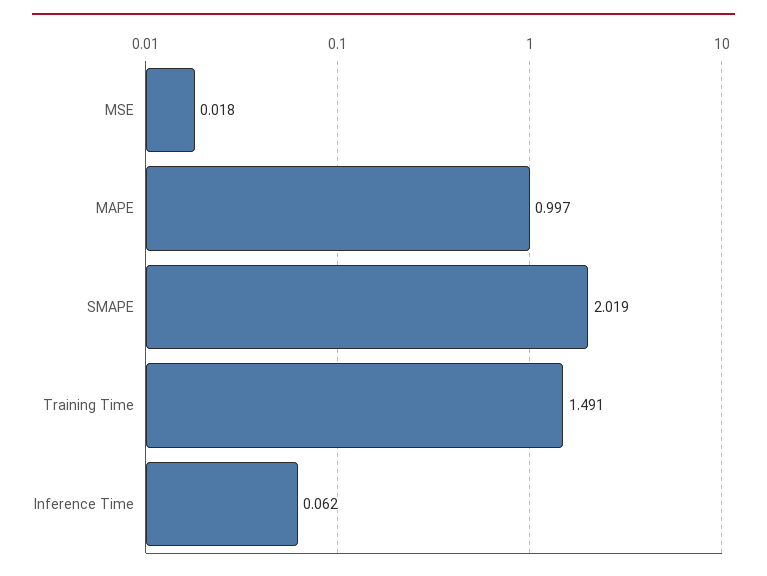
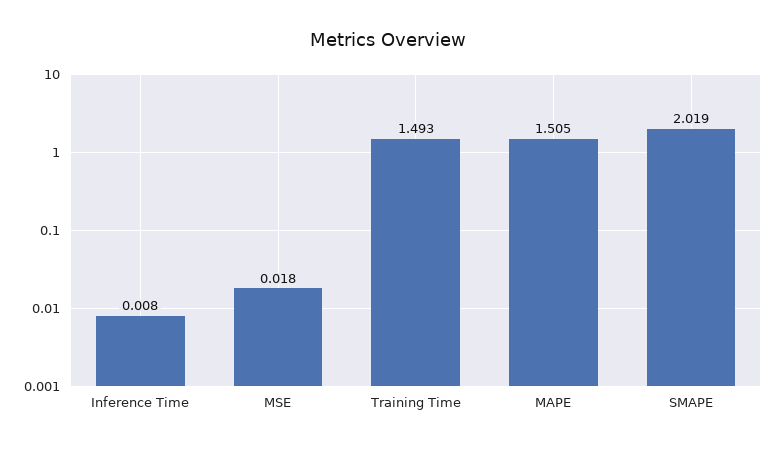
  {
    "MSE": 0.018,
-   "MAPE": 0.997,
+   "MAPE": 1.505,
    "SMAPE": 2.019,
-   "Training Time": 1.491,
+   "Training Time": 1.493,
-   "Inference Time": 0.062
+   "Inference Time": 0.008
  }

